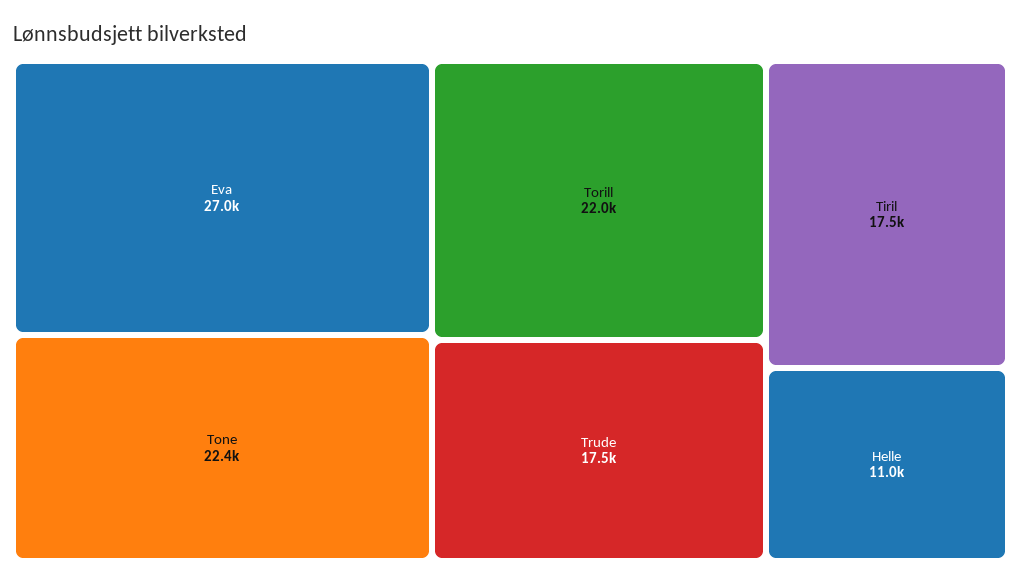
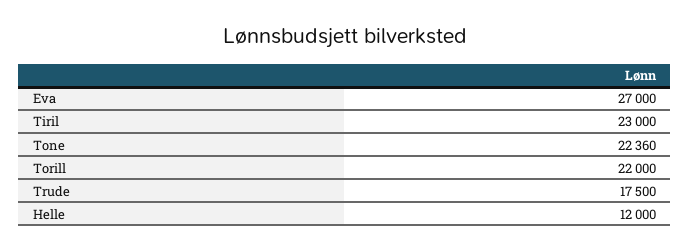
  {
    "Eva": 27000,
    "Tone": 22360,
    "Torill": 22000,
    "Trude": 17500,
-   "Tiril": 17500,
+   "Tiril": 23000,
-   "Helle": 11000
+   "Helle": 12000
  }

